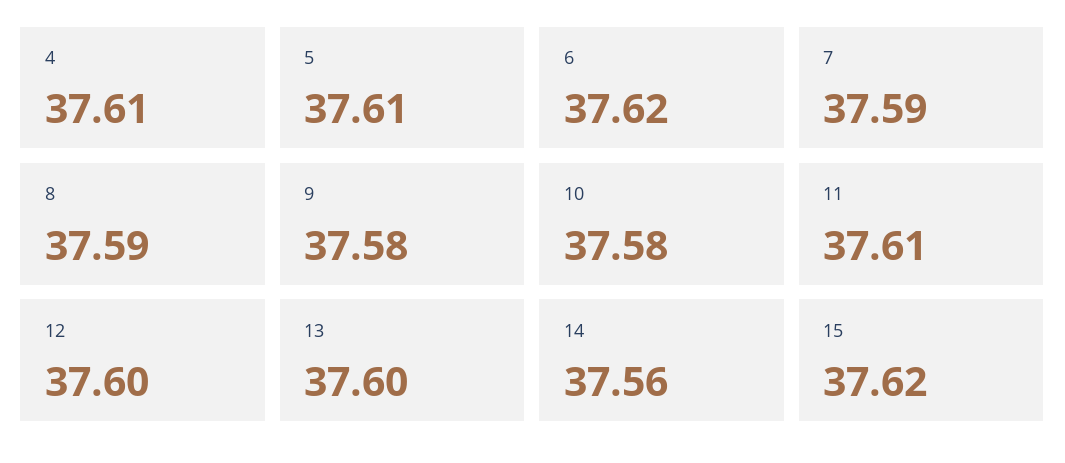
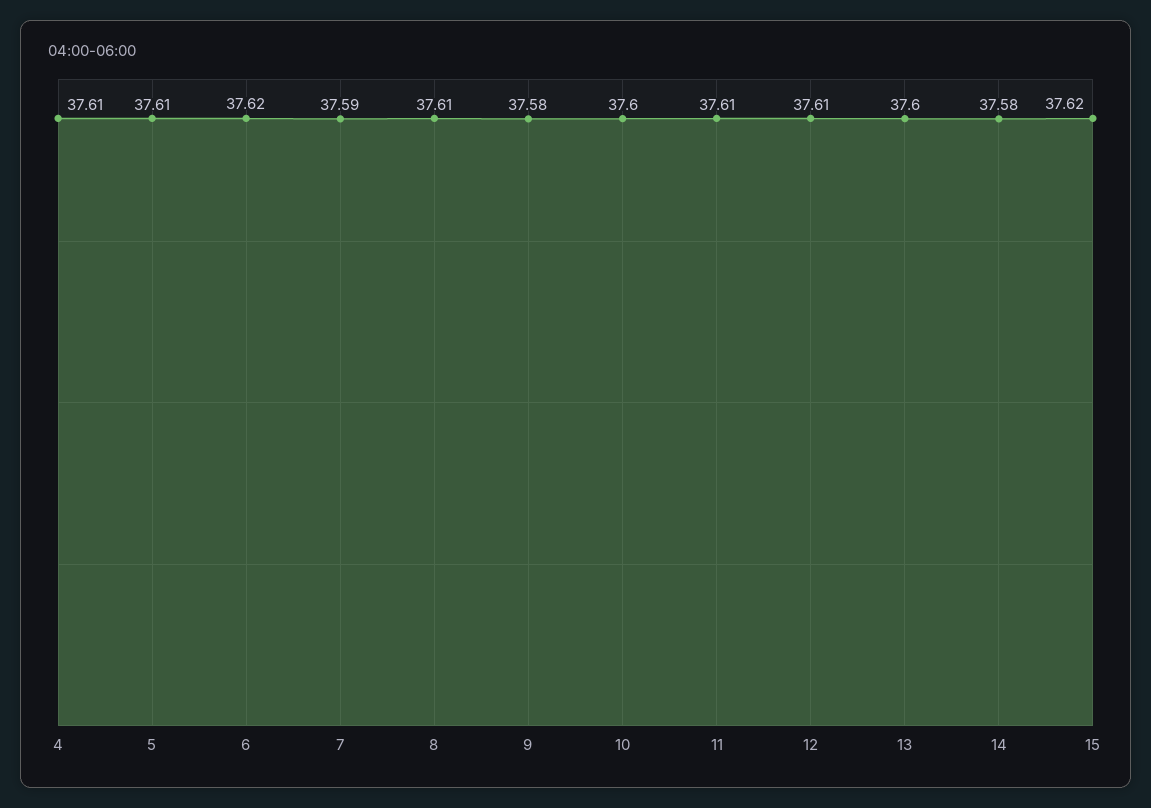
  {
    "4": 37.61,
    "5": 37.61,
    "6": 37.62,
    "7": 37.59,
-   "8": 37.59,
+   "8": 37.61,
    "9": 37.58,
-   "10": 37.58,
+   "10": 37.6,
    "11": 37.61,
-   "12": 37.6,
+   "12": 37.61,
    "13": 37.6,
-   "14": 37.56,
+   "14": 37.58,
    "15": 37.62
  }

